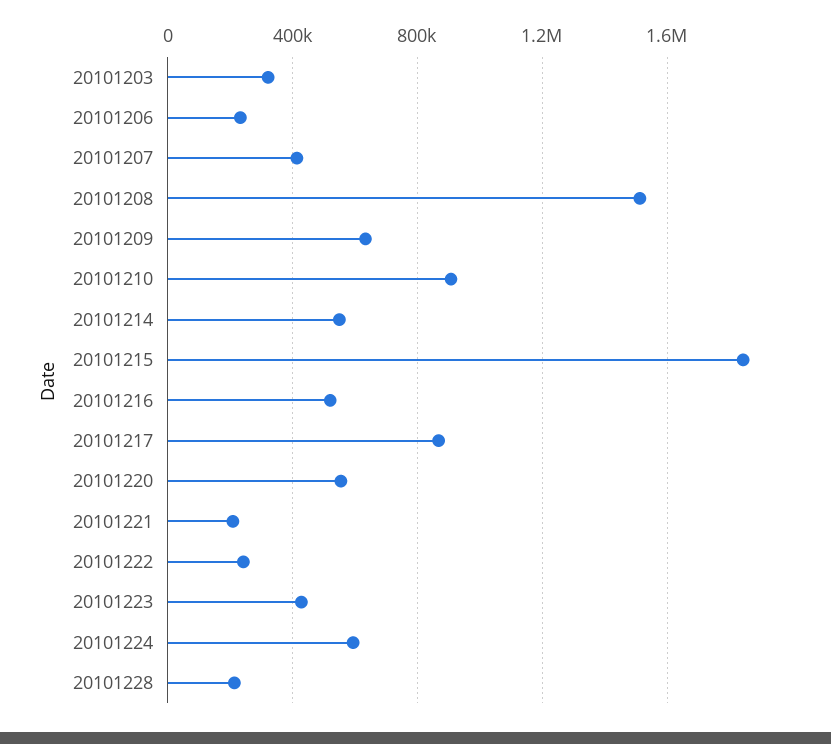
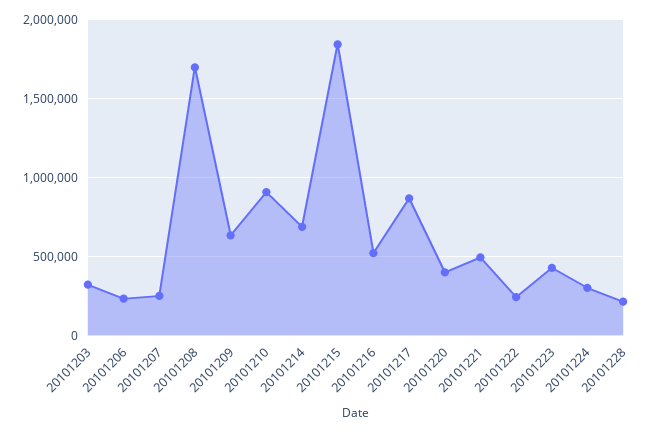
  {
    "20101203": 300000,
    "20101206": 250000,
-   "20101207": 400000,
+   "20101207": 250000,
-   "20101208": 1500000,
+   "20101208": 1700000,
    "20101209": 650000,
    "20101210": 900000,
-   "20101214": 550000,
+   "20101214": 700000,
    "20101215": 1850000,
    "20101216": 500000,
    "20101217": 850000,
-   "20101220": 550000,
+   "20101220": 400000,
-   "20101221": 200000,
+   "20101221": 500000,
    "20101222": 250000,
    "20101223": 450000,
-   "20101224": 600000,
+   "20101224": 300000,
    "20101228": 200000
  }

